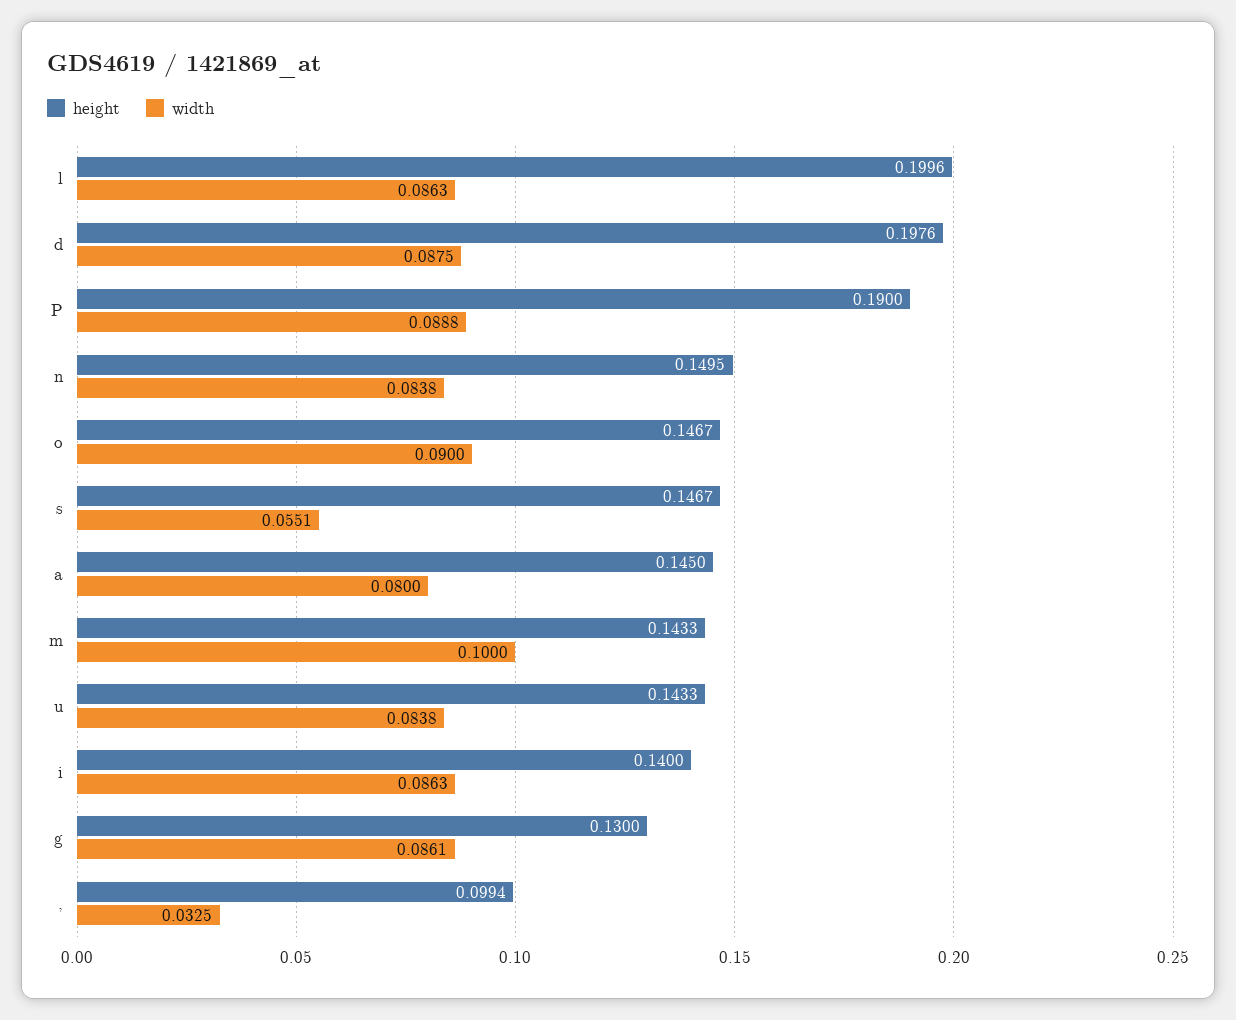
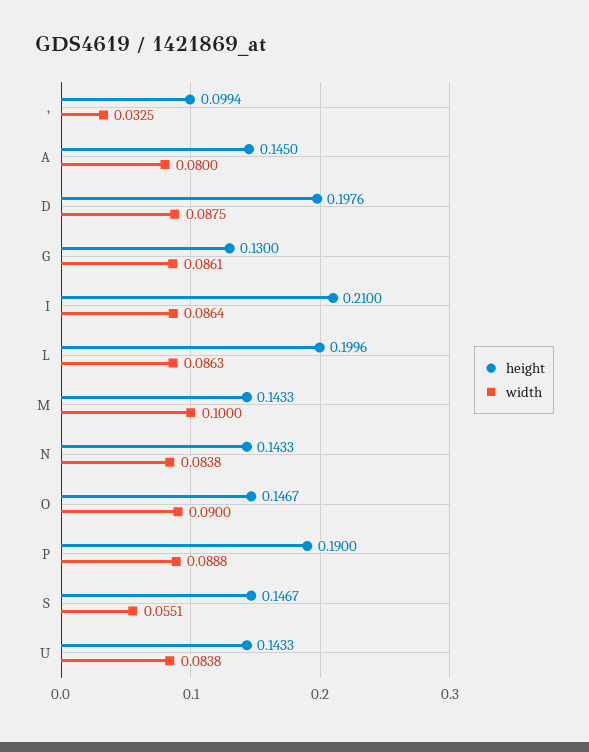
  {
    "height": {
      "l": 0.1996,
      "d": 0.1976,
      "P": 0.19,
-     "n": 0.1495,
+     "n": 0.1433,
      "o": 0.1467,
      "s": 0.1467,
      "a": 0.145,
      "m": 0.1433,
      "u": 0.1433,
-     "i": 0.14,
+     "i": 0.21,
      "g": 0.13,
      ",": 0.0994
    },
    "width": {
      "l": 0.0863,
      "d": 0.0875,
      "P": 0.0888,
      "n": 0.0838,
      "o": 0.09,
      "s": 0.0551,
      "a": 0.08,
      "m": 0.1,
      "u": 0.0838,
-     "i": 0.0863,
+     "i": 0.0864,
      "g": 0.0861,
      ",": 0.0325
    }
  }

